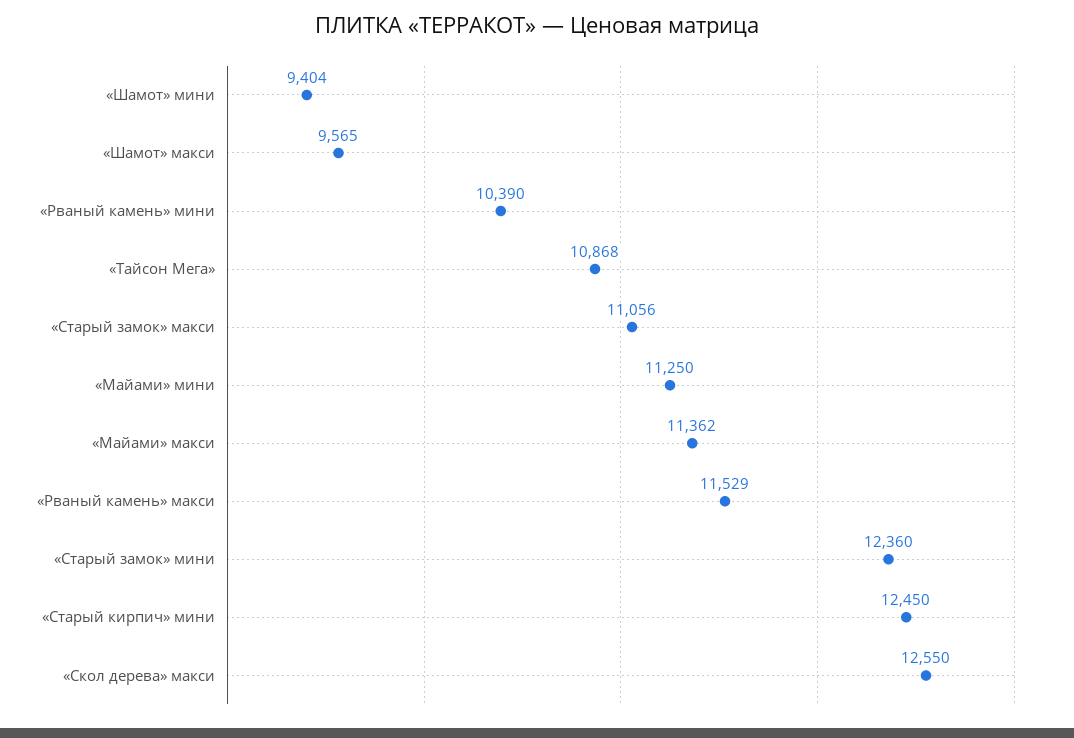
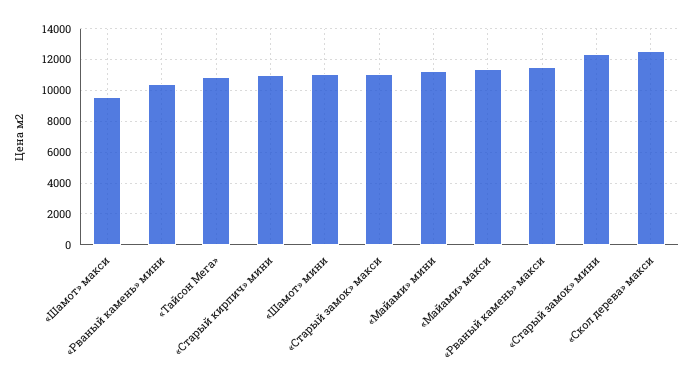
  {
-   "«Шамот» мини": 9404,
+   "«Шамот» мини": 11000,
    "«Шамот» макси": 9565,
    "«Рваный камень» мини": 10390,
    "«Тайсон Мега»": 10868,
    "«Старый замок» макси": 11056,
    "«Майами» мини": 11250,
    "«Майами» макси": 11362,
    "«Рваный камень» макси": 11529,
    "«Старый замок» мини": 12360,
-   "«Старый кирпич» мини": 12450,
+   "«Старый кирпич» мини": 11000,
    "«Скол дерева» макси": 12550
  }

